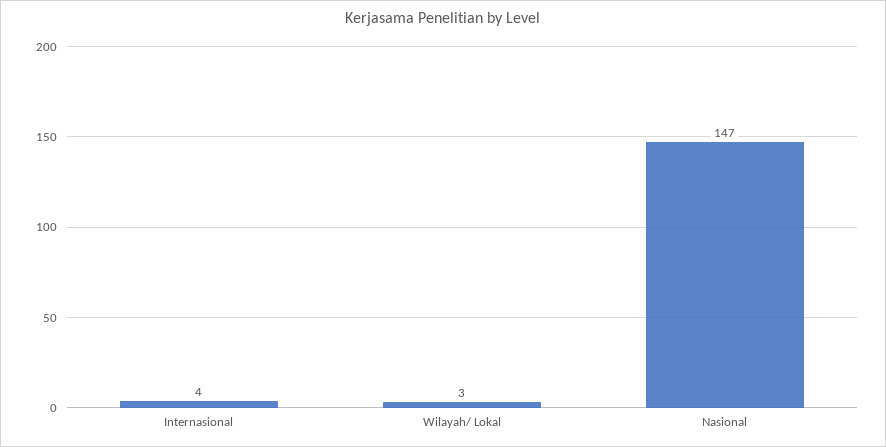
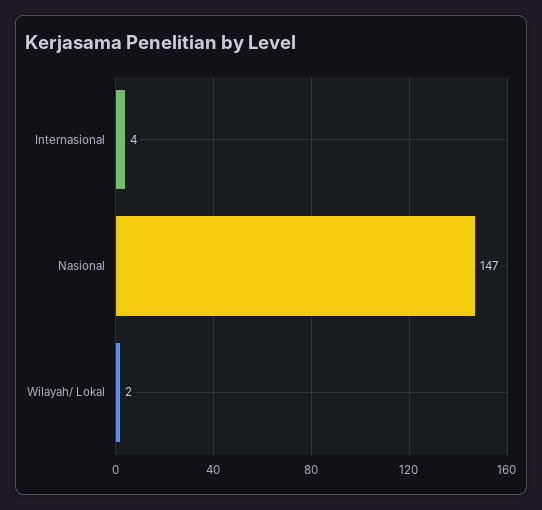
  {
    "Internasional": 4,
-   "Wilayah/ Lokal": 3,
+   "Wilayah/ Lokal": 2,
    "Nasional": 147
  }

